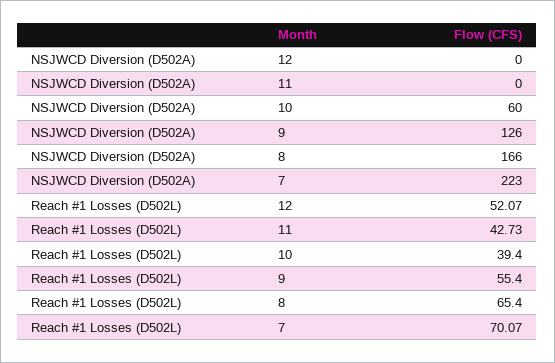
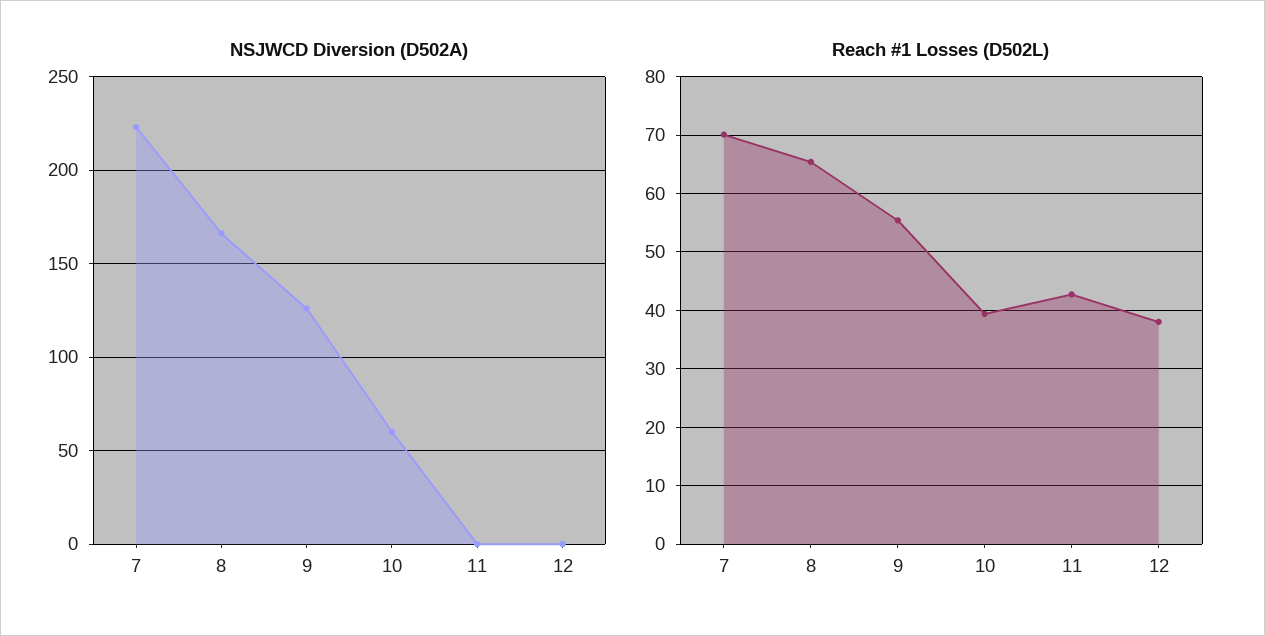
  {
    "NSJWCD Diversion (D502A)": {
      "12": 0,
      "11": 0,
      "10": 60,
      "9": 126,
      "8": 166,
      "7": 223
    },
    "Reach #1 Losses (D502L)": {
-     "12": 52.07,
+     "12": 38,
      "11": 42.73,
      "10": 39.4,
      "9": 55.4,
      "8": 65.4,
      "7": 70.07
    }
  }

